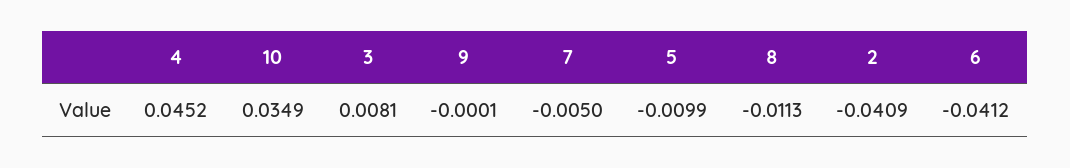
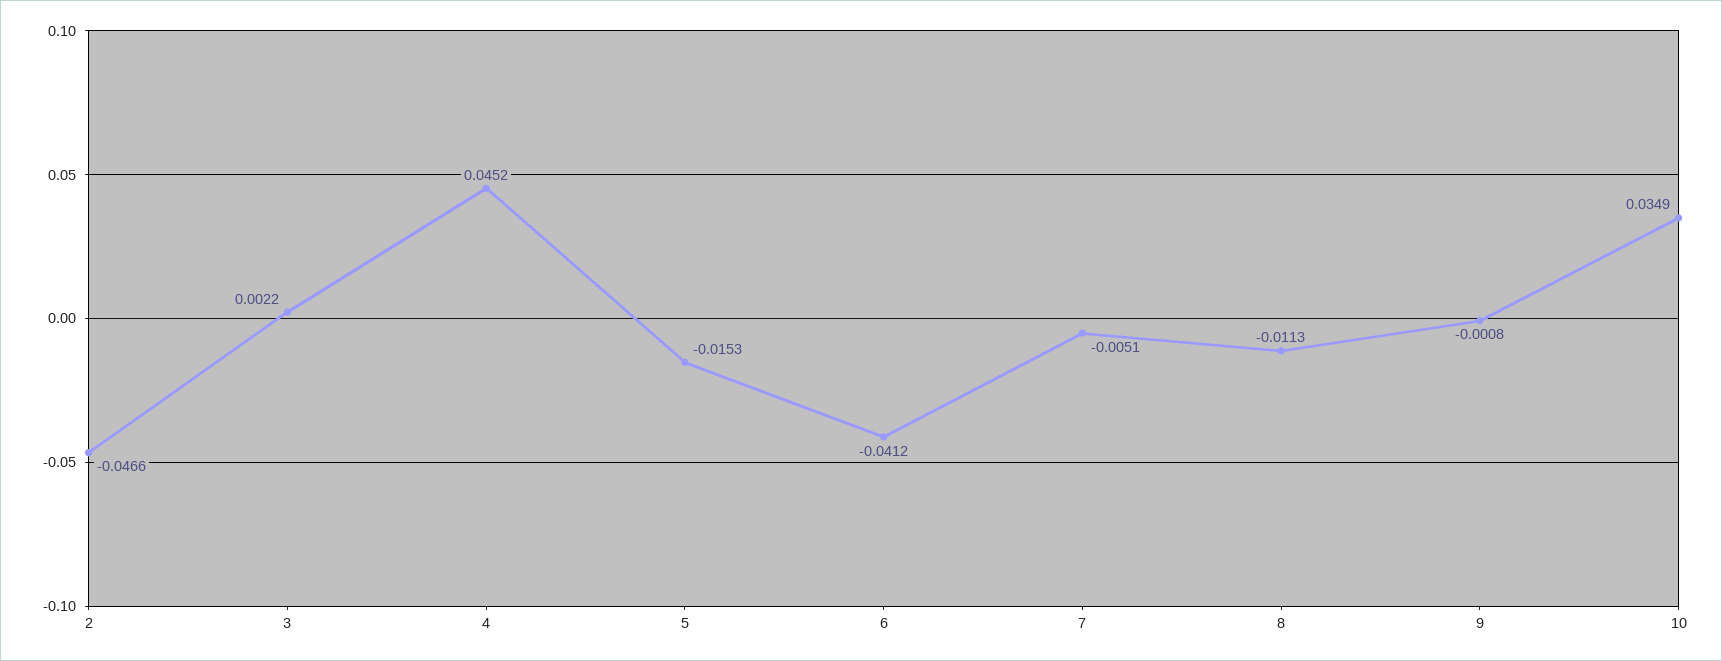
  {
    "4": 0.0452,
    "10": 0.0349,
-   "3": 0.0081,
+   "3": 0.0022,
-   "9": -0.0001,
+   "9": -0.0008,
-   "7": -0.005,
+   "7": -0.0051,
-   "5": -0.0099,
+   "5": -0.0153,
    "8": -0.0113,
-   "2": -0.0409,
+   "2": -0.0466,
    "6": -0.0412
  }

